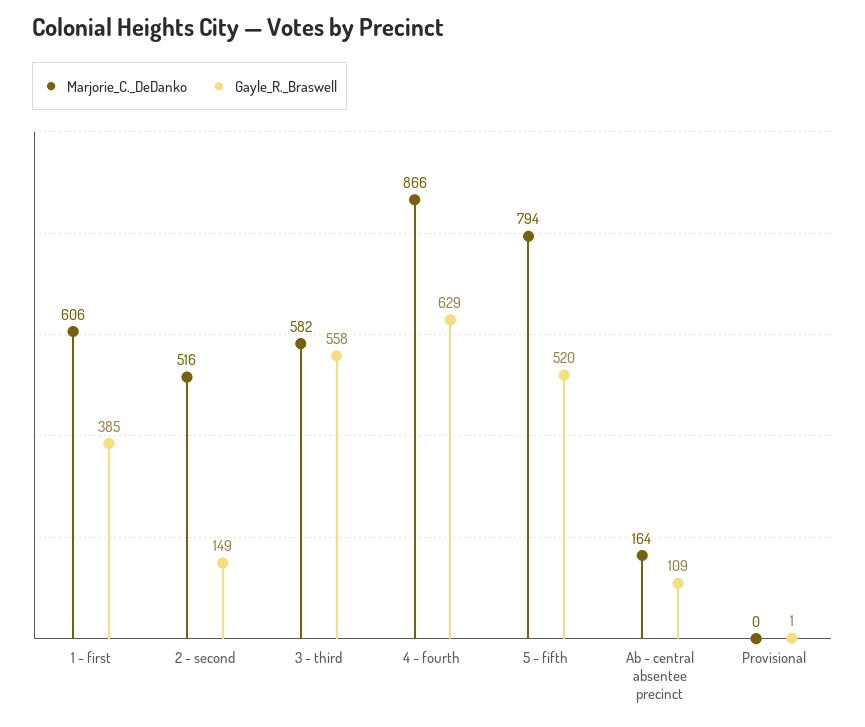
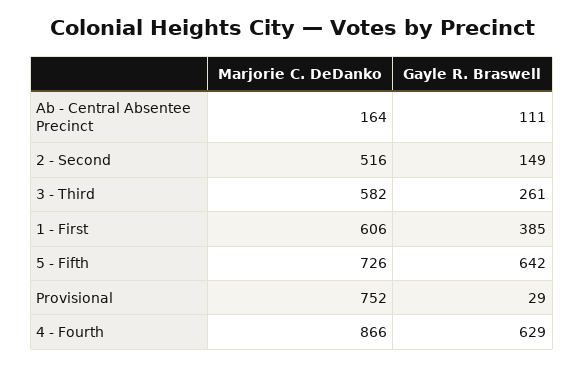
  {
    "Marjorie_C._DeDanko": {
      "1 - first": 606,
      "2 - second": 516,
      "3 - third": 582,
      "4 - fourth": 866,
-     "5 - fifth": 794,
+     "5 - fifth": 726,
      "Ab - central absentee precinct": 164,
-     "Provisional": 0
+     "Provisional": 752
    },
    "Gayle_R._Braswell": {
      "1 - first": 385,
      "2 - second": 149,
-     "3 - third": 558,
+     "3 - third": 261,
      "4 - fourth": 629,
-     "5 - fifth": 520,
+     "5 - fifth": 642,
-     "Ab - central absentee precinct": 109,
+     "Ab - central absentee precinct": 111,
-     "Provisional": 1
+     "Provisional": 29
    }
  }

